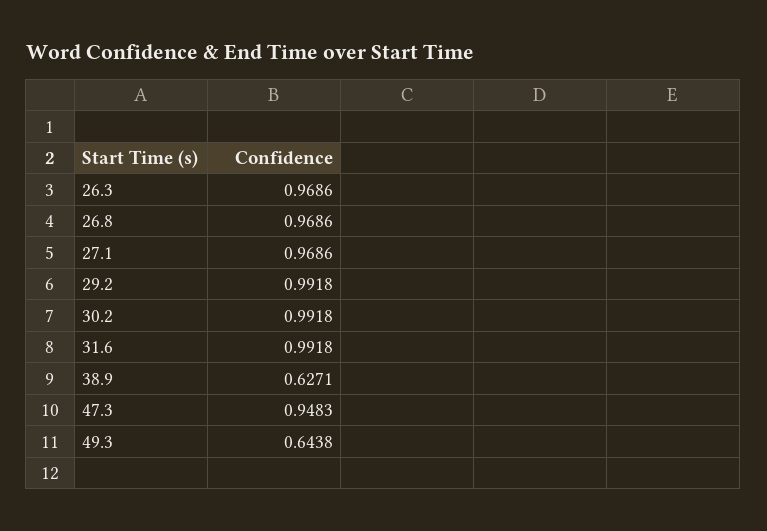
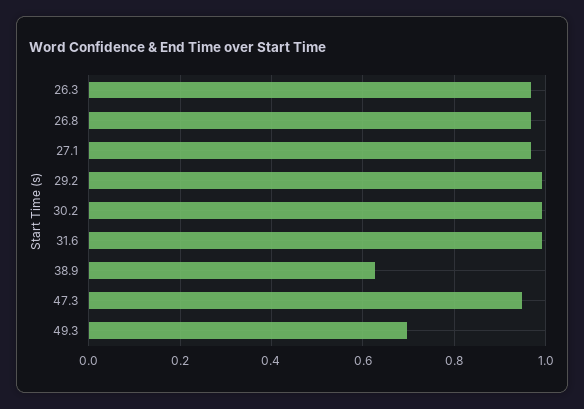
  {
    "26.3": 0.9686,
    "26.8": 0.9686,
    "27.1": 0.9686,
    "29.2": 0.9918,
    "30.2": 0.9918,
    "31.6": 0.9918,
    "38.9": 0.6271,
    "47.3": 0.9483,
-   "49.3": 0.6438
+   "49.3": 0.7
  }

